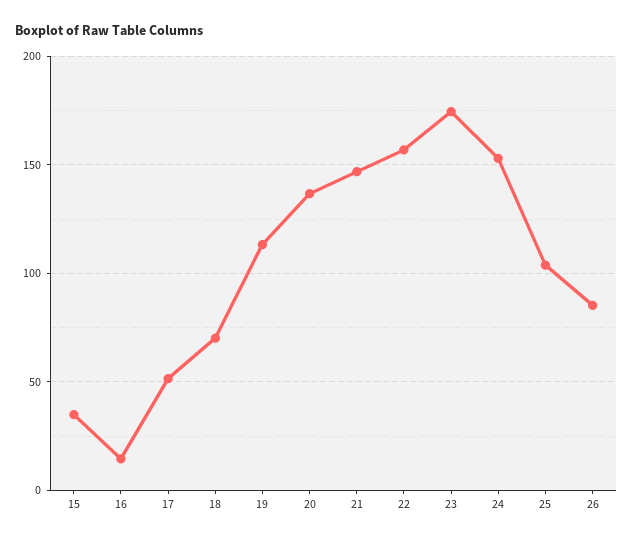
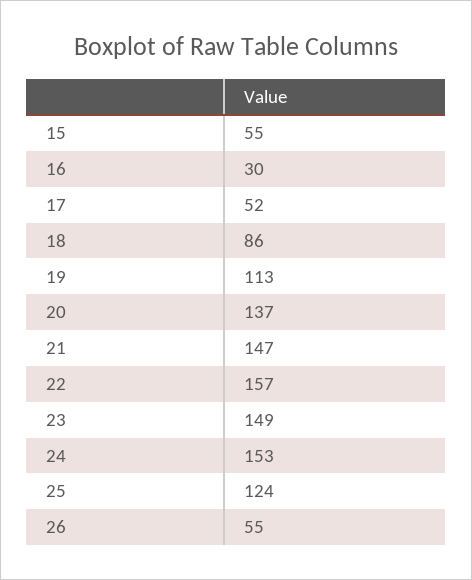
  {
-   "15": 35,
+   "15": 55,
-   "16": 15,
+   "16": 30,
    "17": 52,
-   "18": 70,
+   "18": 86,
    "19": 113,
    "20": 137,
    "21": 147,
    "22": 157,
-   "23": 175,
+   "23": 149,
    "24": 153,
-   "25": 105,
+   "25": 124,
-   "26": 85
+   "26": 55
  }

